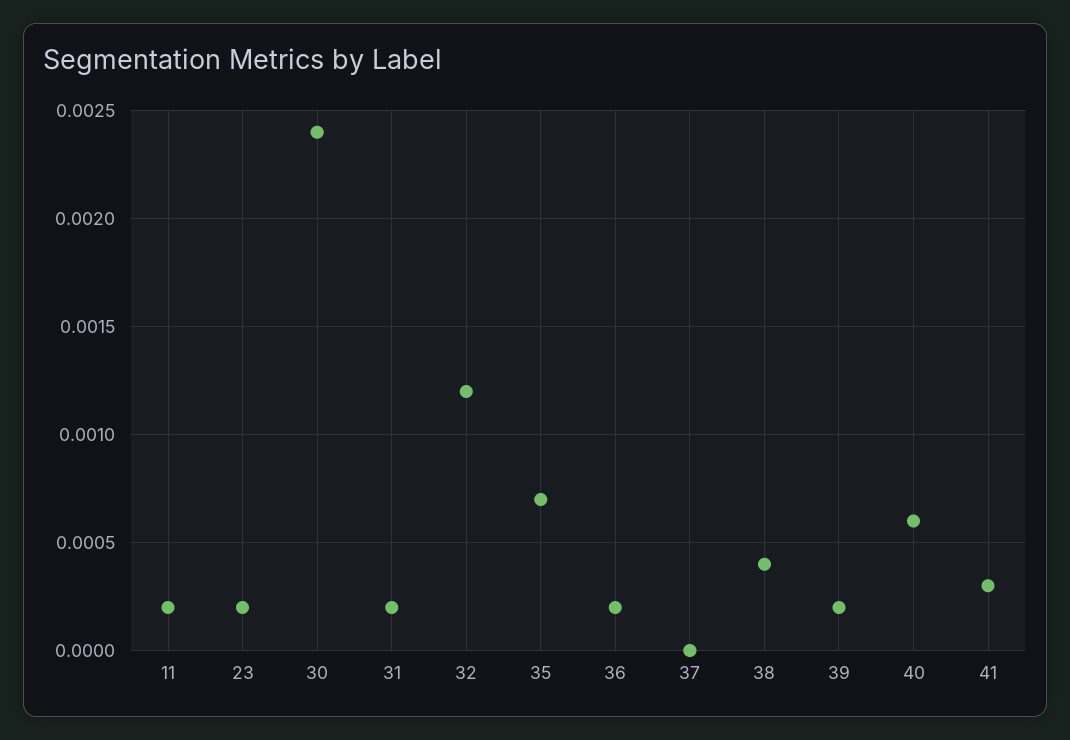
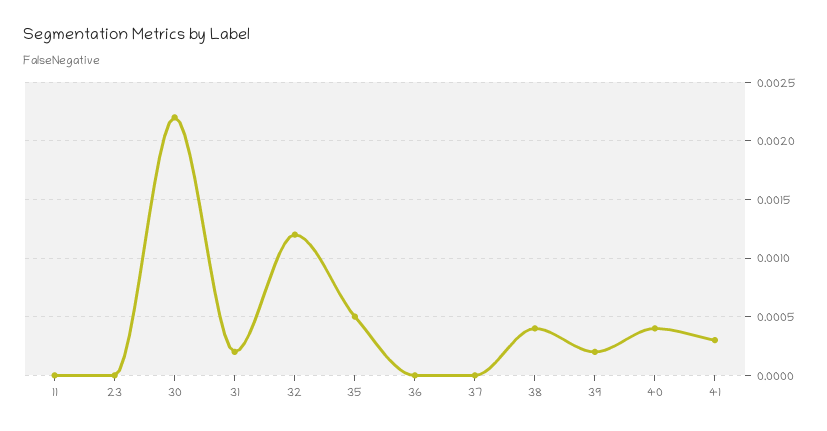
  {
-   "11": 0.0002,
+   "11": 0,
-   "23": 0.0002,
+   "23": 0,
-   "30": 0.0024,
+   "30": 0.0022,
    "31": 0.0002,
    "32": 0.0012,
-   "35": 0.0007,
+   "35": 0.0005,
-   "36": 0.0002,
+   "36": 0,
    "37": 0,
    "38": 0.0004,
    "39": 0.0002,
-   "40": 0.0006,
+   "40": 0.0004,
    "41": 0.0003
  }

